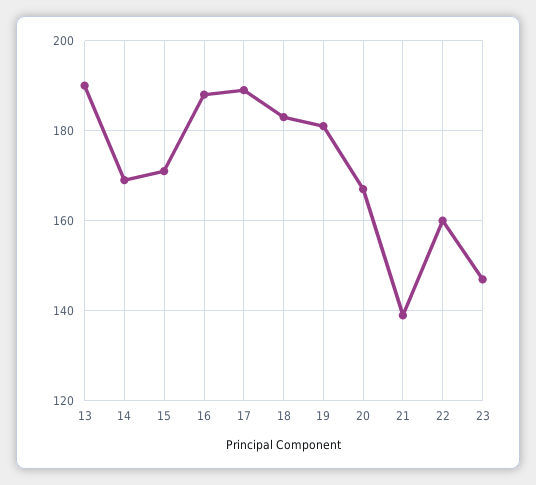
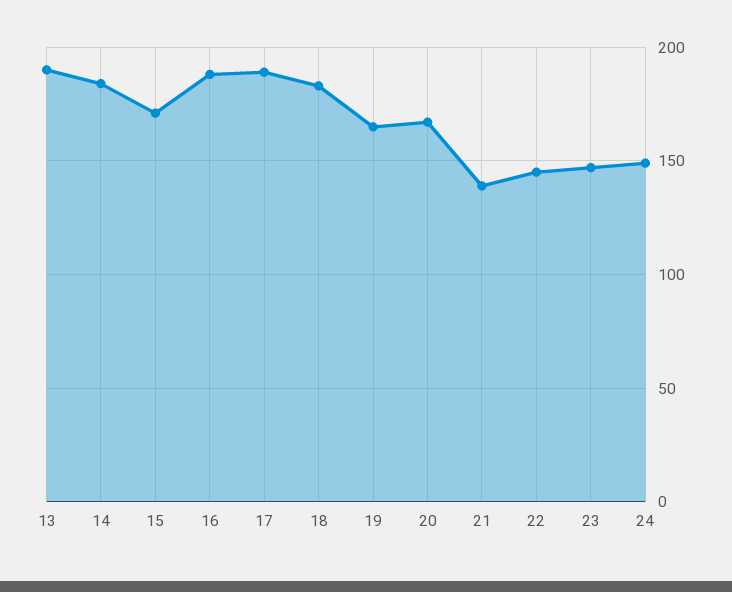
  {
    "13": 190,
-   "14": 170,
+   "14": 185,
    "15": 170,
    "16": 190,
    "17": 190,
    "18": 185,
-   "19": 180,
+   "19": 165,
    "20": 165,
    "21": 140,
-   "22": 160,
+   "22": 145,
-   "23": 145
+   "23": 145,
+   "24": 150
  }

